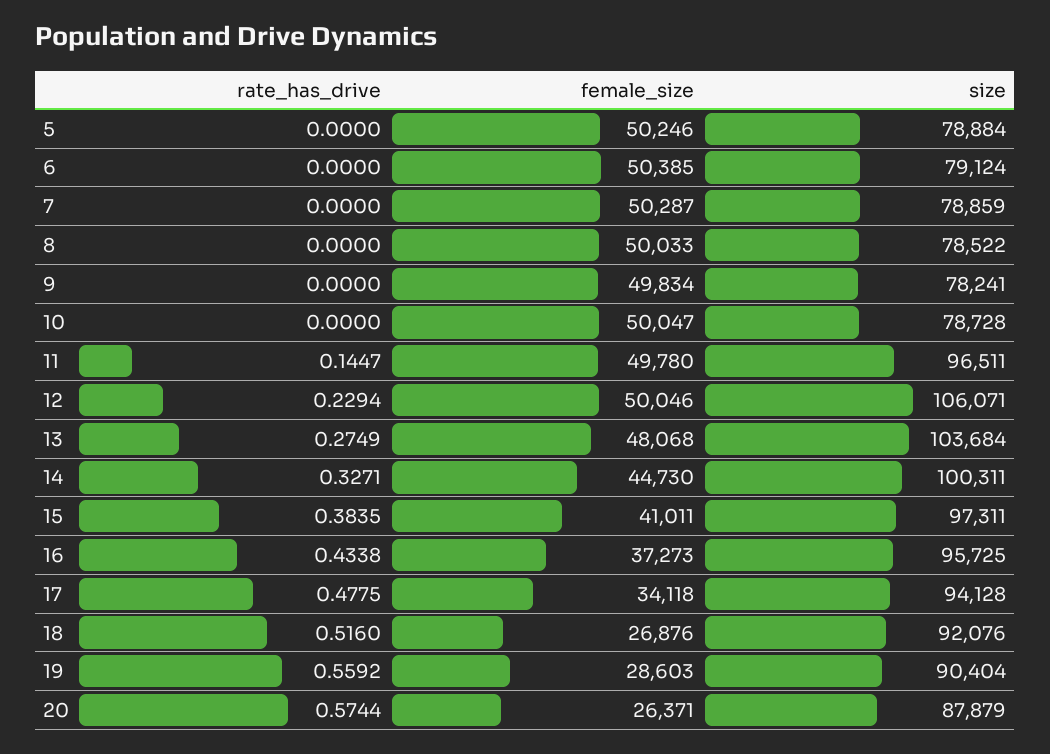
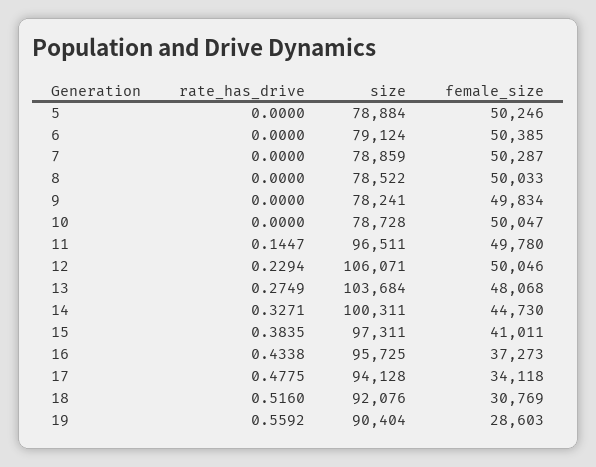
  {
    "rate_has_drive": {
      "5": 0,
      "6": 0,
      "7": 0,
      "8": 0,
      "9": 0,
      "10": 0,
      "11": 0.1447,
      "12": 0.2294,
      "13": 0.2749,
      "14": 0.3271,
      "15": 0.3835,
      "16": 0.4338,
      "17": 0.4775,
      "18": 0.516,
-     "19": 0.5592,
+     "19": 0.5592
-     "20": 0.5744
    },
    "female_size": {
      "5": 50246,
      "6": 50385,
      "7": 50287,
      "8": 50033,
      "9": 49834,
      "10": 50047,
      "11": 49780,
      "12": 50046,
      "13": 48068,
      "14": 44730,
      "15": 41011,
      "16": 37273,
      "17": 34118,
-     "18": 26876,
+     "18": 30769,
-     "19": 28603,
+     "19": 28603
-     "20": 26371
    },
    "size": {
      "5": 78884,
      "6": 79124,
      "7": 78859,
      "8": 78522,
      "9": 78241,
      "10": 78728,
      "11": 96511,
      "12": 106071,
      "13": 103684,
      "14": 100311,
      "15": 97311,
      "16": 95725,
      "17": 94128,
      "18": 92076,
-     "19": 90404,
+     "19": 90404
-     "20": 87879
    }
  }

